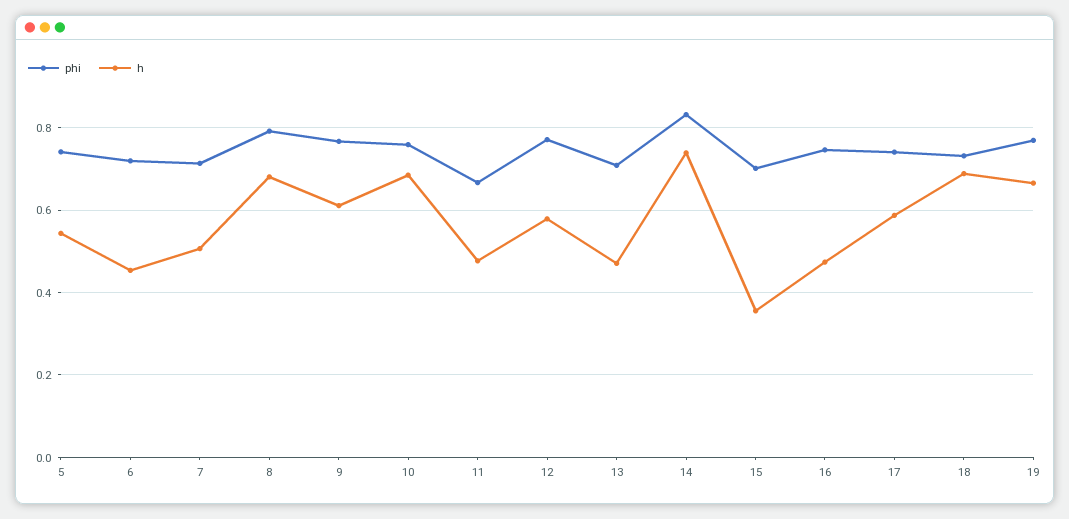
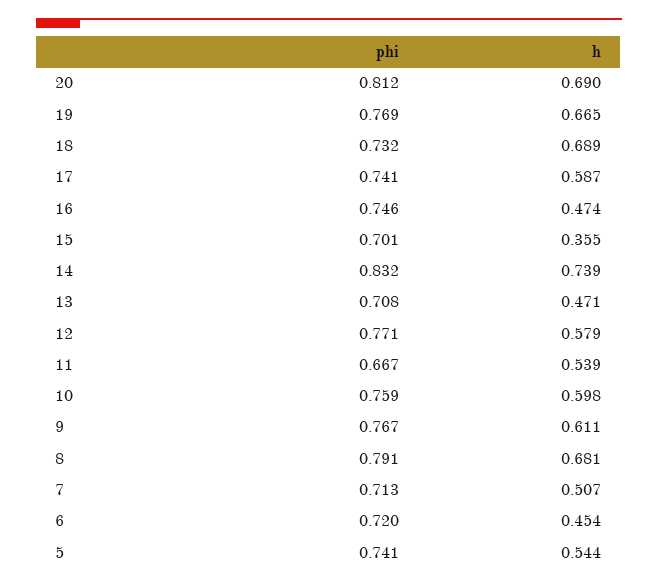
  {
    "phi": {
      "5": 0.741,
      "6": 0.72,
      "7": 0.713,
      "8": 0.791,
      "9": 0.767,
      "10": 0.759,
      "11": 0.667,
      "12": 0.771,
      "13": 0.708,
      "14": 0.832,
      "15": 0.701,
      "16": 0.746,
      "17": 0.741,
      "18": 0.732,
-     "19": 0.769
+     "19": 0.769,
+     "20": 0.812
    },
    "h": {
      "5": 0.544,
      "6": 0.454,
      "7": 0.507,
      "8": 0.681,
      "9": 0.611,
-     "10": 0.68,
+     "10": 0.598,
-     "11": 0.48,
+     "11": 0.539,
      "12": 0.579,
      "13": 0.471,
      "14": 0.739,
      "15": 0.355,
      "16": 0.474,
      "17": 0.587,
      "18": 0.689,
-     "19": 0.665
+     "19": 0.665,
+     "20": 0.69
    }
  }

